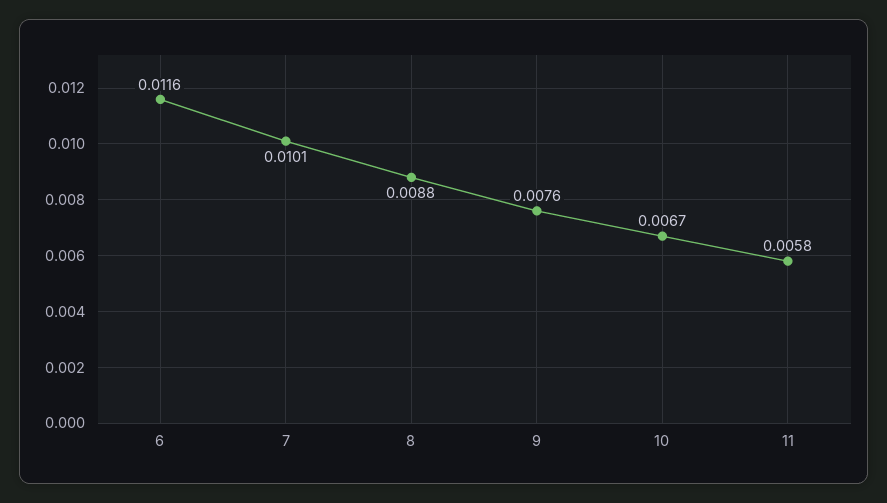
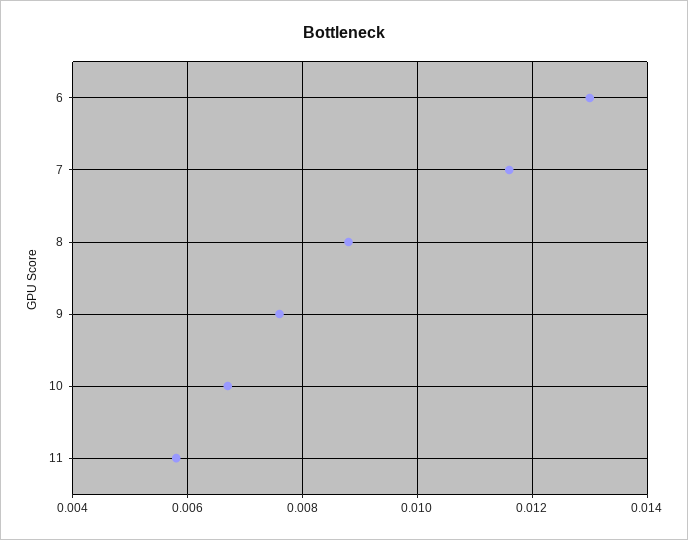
  {
-   "6": 0.0116,
+   "6": 0.013,
-   "7": 0.0101,
+   "7": 0.0115,
    "8": 0.0088,
    "9": 0.0076,
    "10": 0.0067,
    "11": 0.0058
  }

